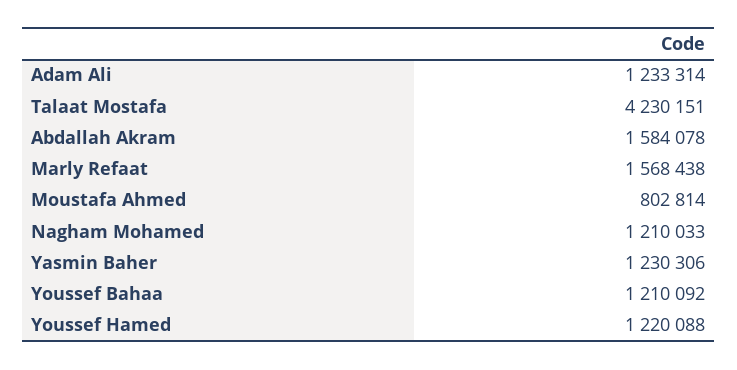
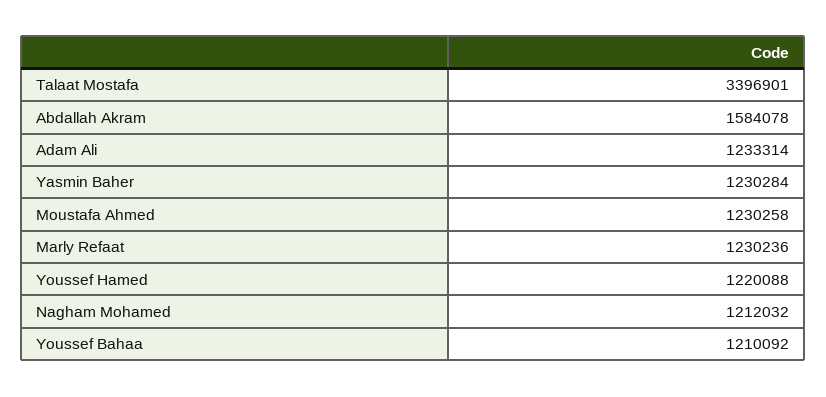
  {
    "Adam Ali": 1233314,
-   "Talaat Mostafa": 4230151,
+   "Talaat Mostafa": 3396901,
    "Abdallah Akram": 1584078,
-   "Marly Refaat": 1568438,
+   "Marly Refaat": 1230236,
-   "Moustafa Ahmed": 802814,
+   "Moustafa Ahmed": 1230258,
-   "Nagham Mohamed": 1210033,
+   "Nagham Mohamed": 1212032,
-   "Yasmin Baher": 1230306,
+   "Yasmin Baher": 1230284,
    "Youssef Bahaa": 1210092,
    "Youssef Hamed": 1220088
  }

